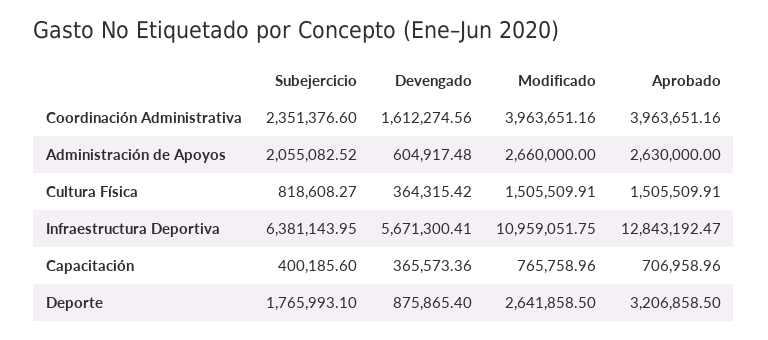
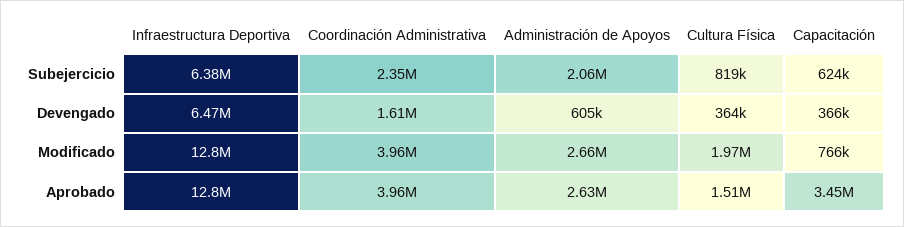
  {
    "Subejercicio": {
      "Coordinación Administrativa": 2351376.6,
      "Administración de Apoyos": 2055082.52,
      "Cultura Física": 818608.27,
      "Infraestructura Deportiva": 6381143.95,
-     "Capacitación": 400185.6,
+     "Capacitación": 624000
-     "Deporte": 1765993.1
    },
    "Devengado": {
      "Coordinación Administrativa": 1612274.56,
      "Administración de Apoyos": 604917.48,
      "Cultura Física": 364315.42,
-     "Infraestructura Deportiva": 5671300.41,
+     "Infraestructura Deportiva": 6470000,
-     "Capacitación": 365573.36,
+     "Capacitación": 365573.36
-     "Deporte": 875865.4
    },
    "Modificado": {
      "Coordinación Administrativa": 3963651.16,
      "Administración de Apoyos": 2660000,
-     "Cultura Física": 1505509.91,
+     "Cultura Física": 1970000,
-     "Infraestructura Deportiva": 10959051.75,
+     "Infraestructura Deportiva": 12800000,
-     "Capacitación": 765758.96,
+     "Capacitación": 765758.96
-     "Deporte": 2641858.5
    },
    "Aprobado": {
      "Coordinación Administrativa": 3963651.16,
      "Administración de Apoyos": 2630000,
      "Cultura Física": 1505509.91,
      "Infraestructura Deportiva": 12843192.47,
-     "Capacitación": 706958.96,
+     "Capacitación": 3450000
-     "Deporte": 3206858.5
    }
  }

